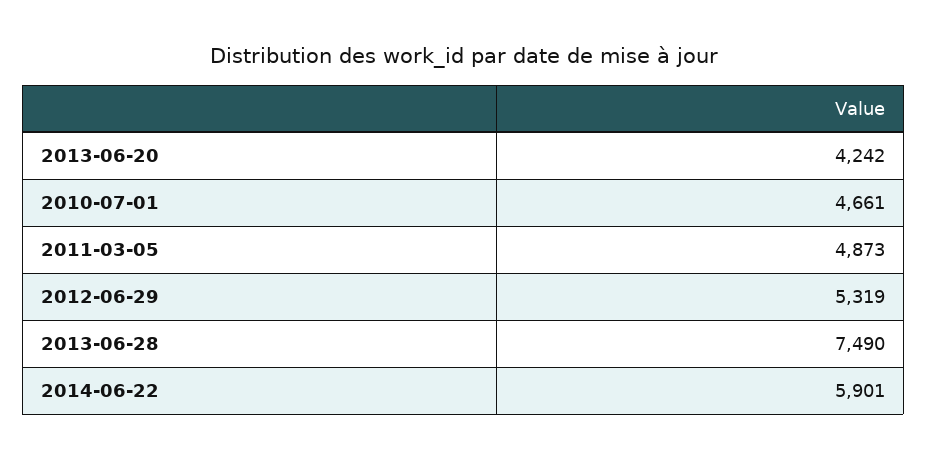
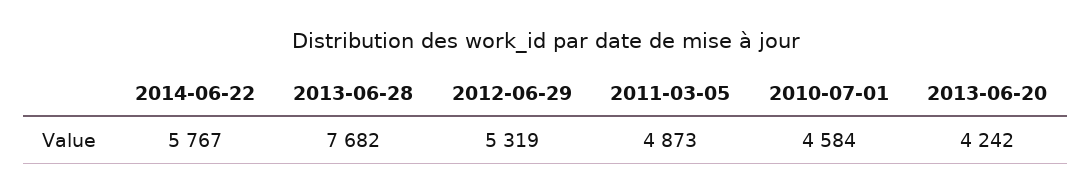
  {
    "2013-06-20": 4242,
-   "2010-07-01": 4661,
+   "2010-07-01": 4584,
    "2011-03-05": 4873,
    "2012-06-29": 5319,
-   "2013-06-28": 7490,
+   "2013-06-28": 7682,
-   "2014-06-22": 5901
+   "2014-06-22": 5767
  }

